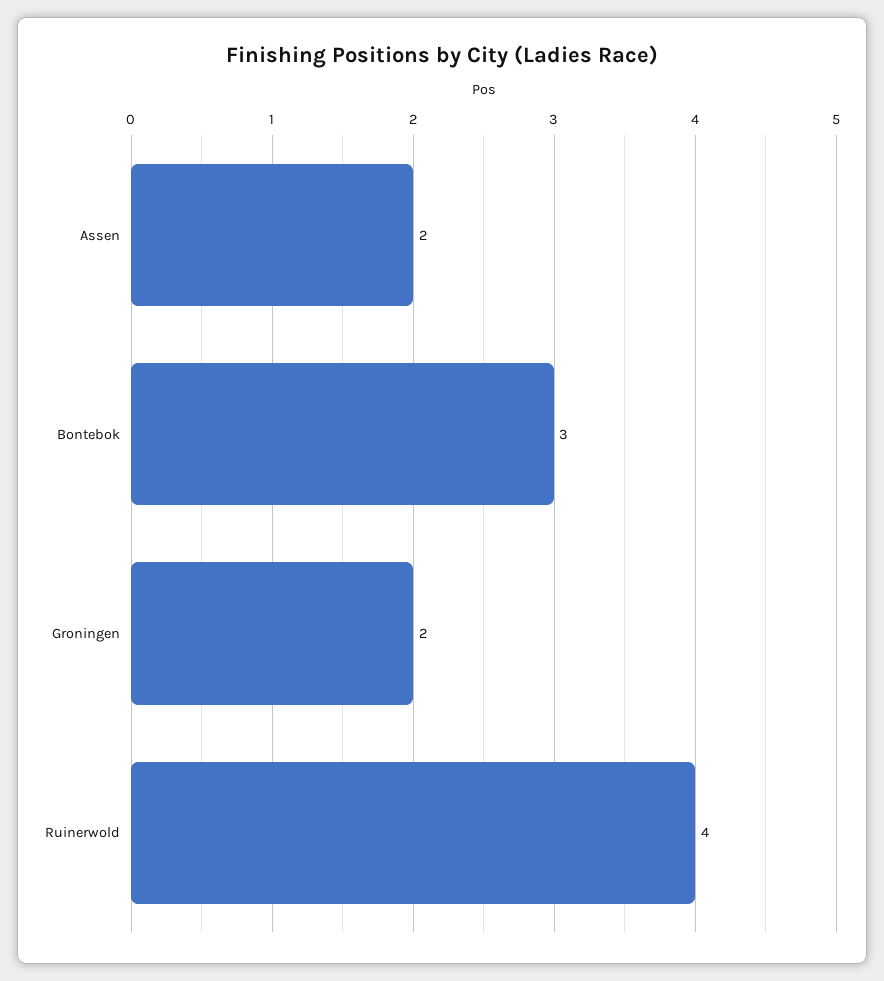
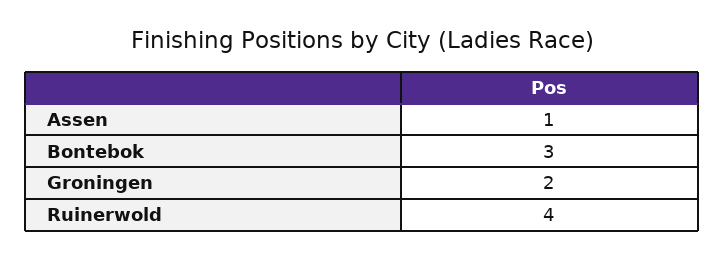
  {
-   "Assen": 2,
+   "Assen": 1,
    "Bontebok": 3,
    "Groningen": 2,
    "Ruinerwold": 4
  }

